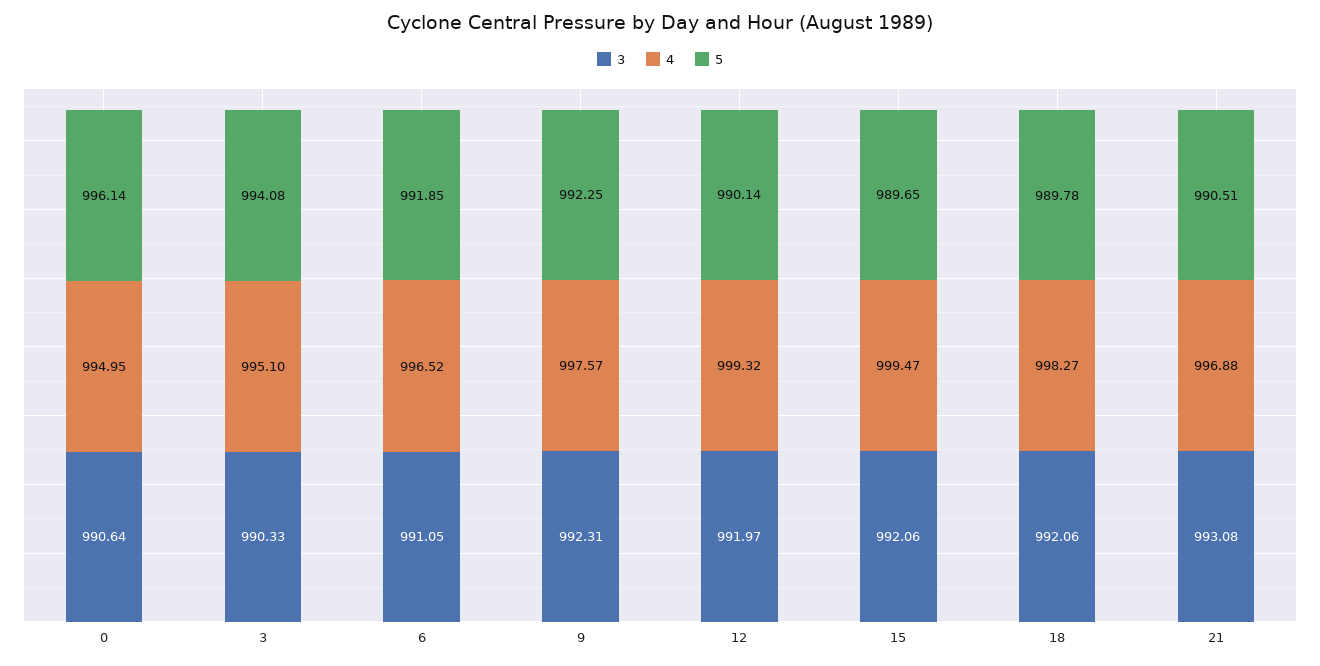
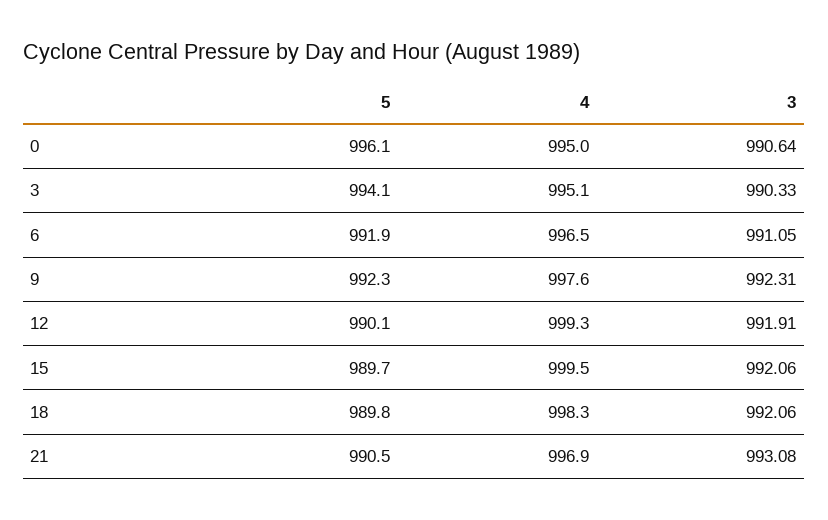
  {
    "3": {
      "0": 990.64,
      "3": 990.33,
      "6": 991.05,
      "9": 992.31,
-     "12": 991.97,
+     "12": 991.91,
      "15": 992.06,
      "18": 992.06,
      "21": 993.08
    },
    "4": {
      "0": 994.95,
      "3": 995.1,
      "6": 996.52,
      "9": 997.57,
      "12": 999.32,
      "15": 999.47,
      "18": 998.27,
      "21": 996.88
    },
    "5": {
      "0": 996.14,
      "3": 994.08,
      "6": 991.85,
      "9": 992.25,
      "12": 990.14,
      "15": 989.65,
      "18": 989.78,
      "21": 990.51
    }
  }

